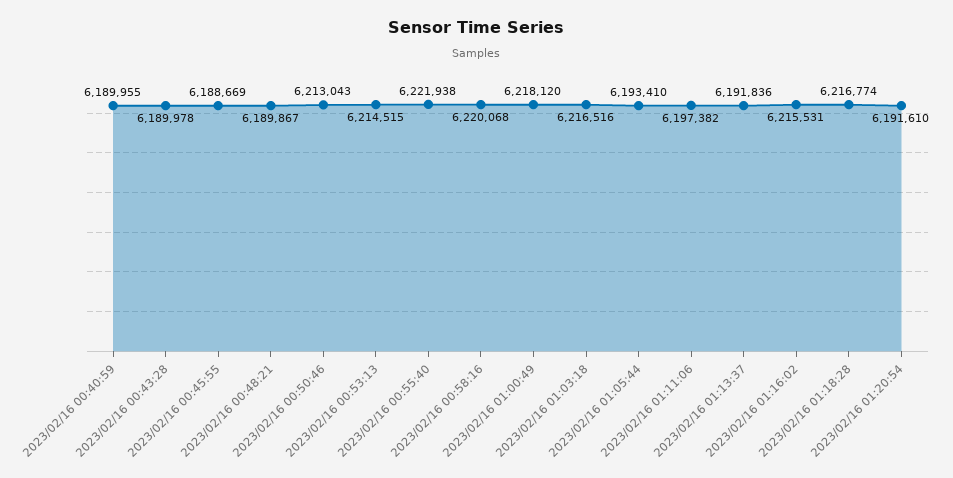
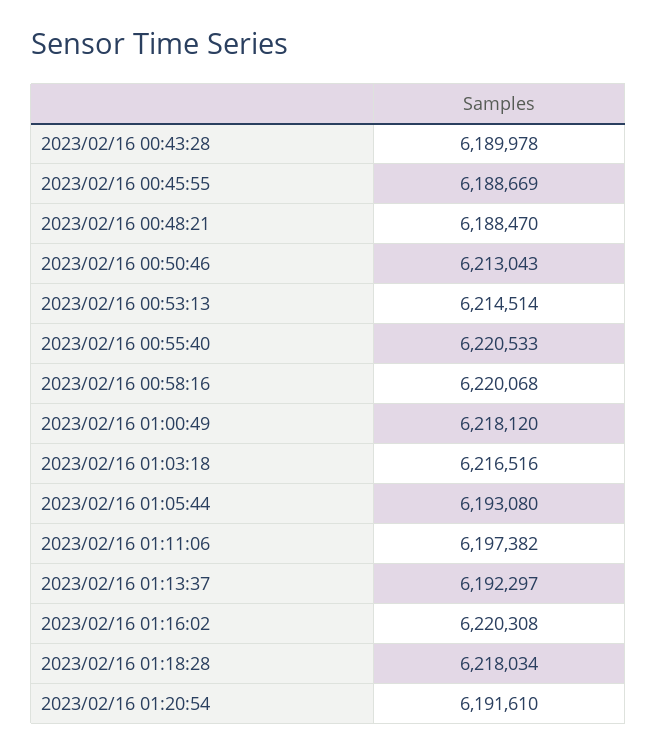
  {
-   "2023/02/16 00:40:59": 6189955,
    "2023/02/16 00:43:28": 6189978,
    "2023/02/16 00:45:55": 6188669,
-   "2023/02/16 00:48:21": 6189867,
+   "2023/02/16 00:48:21": 6188470,
    "2023/02/16 00:50:46": 6213043,
-   "2023/02/16 00:53:13": 6214515,
+   "2023/02/16 00:53:13": 6214514,
-   "2023/02/16 00:55:40": 6221938,
+   "2023/02/16 00:55:40": 6220533,
    "2023/02/16 00:58:16": 6220068,
    "2023/02/16 01:00:49": 6218120,
    "2023/02/16 01:03:18": 6216516,
-   "2023/02/16 01:05:44": 6193410,
+   "2023/02/16 01:05:44": 6193080,
    "2023/02/16 01:11:06": 6197382,
-   "2023/02/16 01:13:37": 6191836,
+   "2023/02/16 01:13:37": 6192297,
-   "2023/02/16 01:16:02": 6215531,
+   "2023/02/16 01:16:02": 6220308,
-   "2023/02/16 01:18:28": 6216774,
+   "2023/02/16 01:18:28": 6218034,
    "2023/02/16 01:20:54": 6191610
  }

